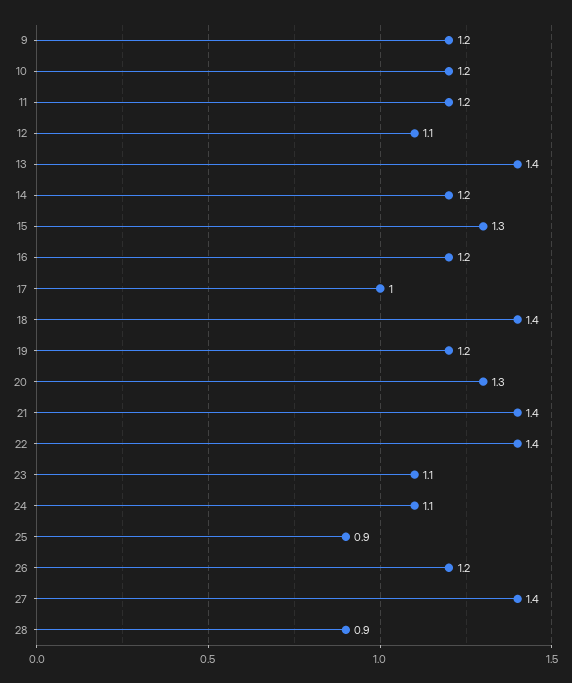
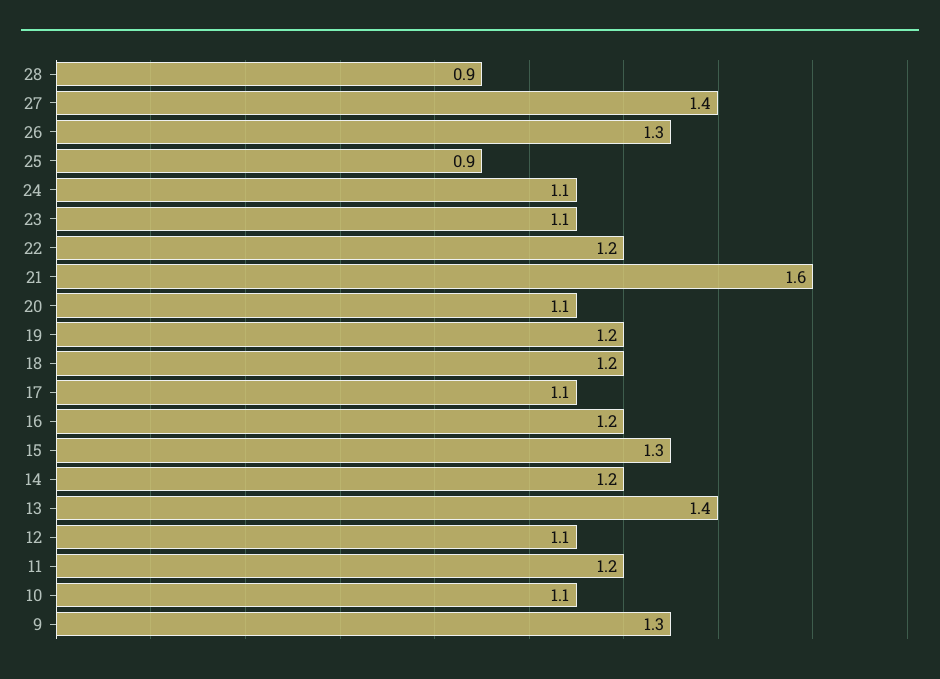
  {
-   "9": 1.2,
+   "9": 1.3,
-   "10": 1.2,
+   "10": 1.1,
    "11": 1.2,
    "12": 1.1,
    "13": 1.4,
    "14": 1.2,
    "15": 1.3,
    "16": 1.2,
-   "17": 1,
+   "17": 1.1,
-   "18": 1.4,
+   "18": 1.2,
    "19": 1.2,
-   "20": 1.3,
+   "20": 1.1,
-   "21": 1.4,
+   "21": 1.6,
-   "22": 1.4,
+   "22": 1.2,
    "23": 1.1,
    "24": 1.1,
    "25": 0.9,
-   "26": 1.2,
+   "26": 1.3,
    "27": 1.4,
    "28": 0.9
  }

